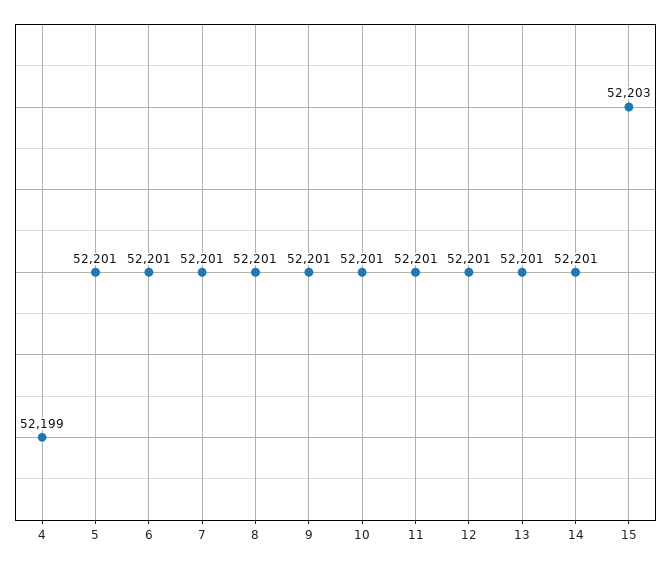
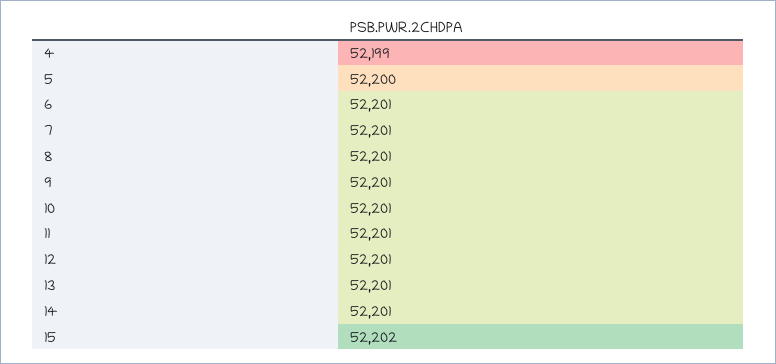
  {
    "4": 52199,
-   "5": 52201,
+   "5": 52200,
    "6": 52201,
    "7": 52201,
    "8": 52201,
    "9": 52201,
    "10": 52201,
    "11": 52201,
    "12": 52201,
    "13": 52201,
    "14": 52201,
-   "15": 52203
+   "15": 52202
  }

